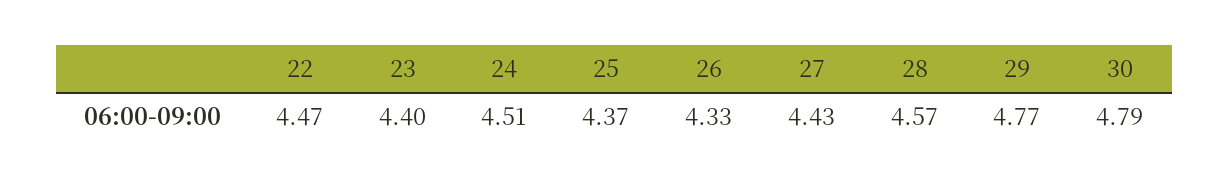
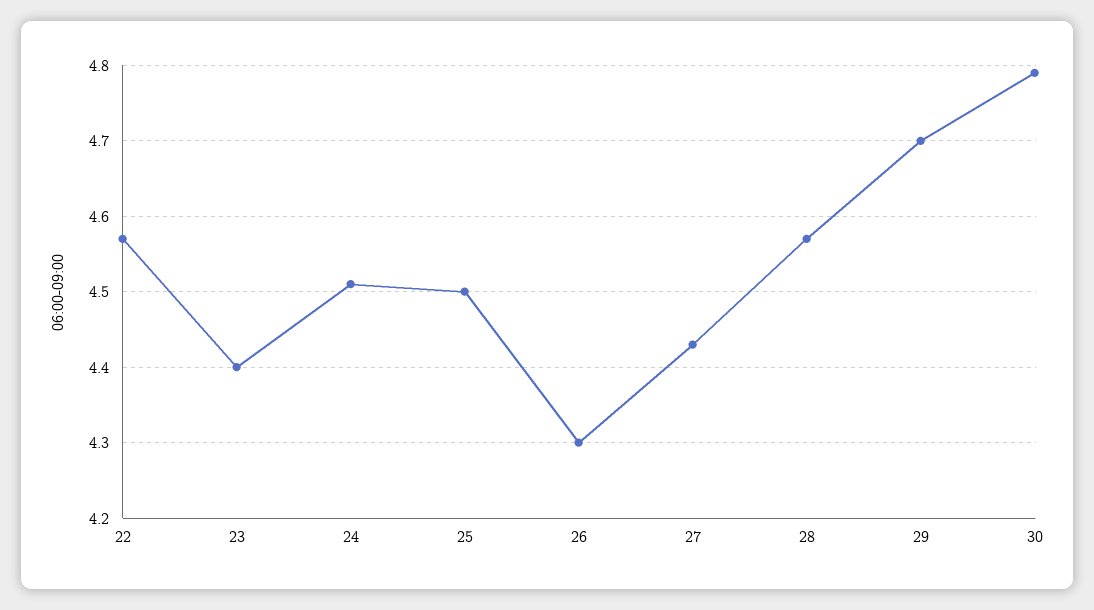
  {
-   "22": 4.47,
+   "22": 4.57,
    "23": 4.4,
    "24": 4.51,
-   "25": 4.37,
+   "25": 4.5,
-   "26": 4.33,
+   "26": 4.3,
    "27": 4.43,
    "28": 4.57,
-   "29": 4.77,
+   "29": 4.7,
    "30": 4.79
  }

